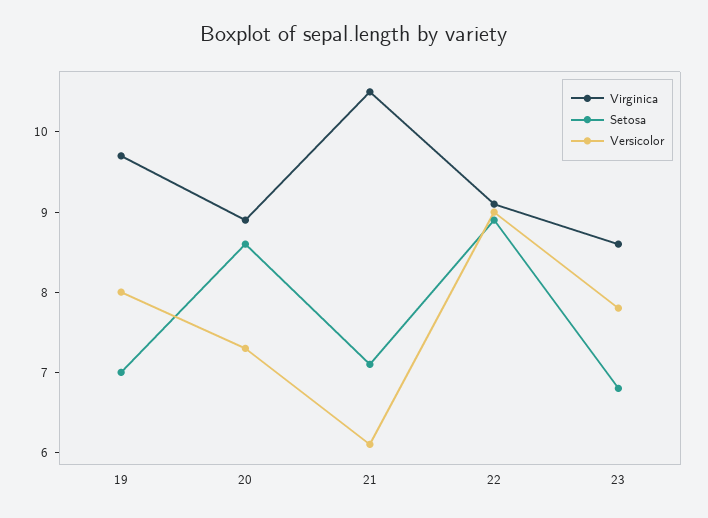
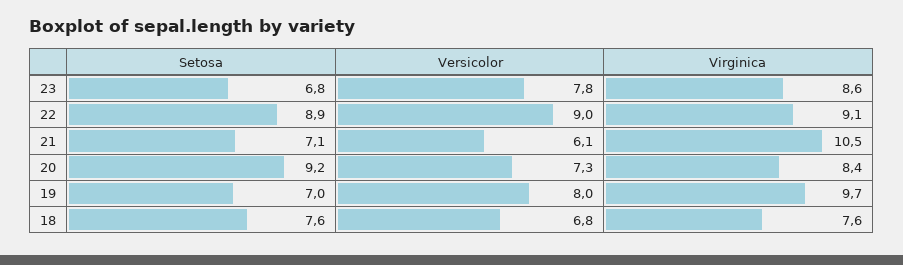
  {
    "Virginica": {
      "19": 9.7,
-     "20": 8.9,
+     "20": 8.4,
      "21": 10.5,
      "22": 9.1,
-     "23": 8.6
+     "23": 8.6,
+     "18": 7.6
    },
    "Setosa": {
      "19": 7,
-     "20": 8.6,
+     "20": 9.2,
      "21": 7.1,
      "22": 8.9,
-     "23": 6.8
+     "23": 6.8,
+     "18": 7.6
    },
    "Versicolor": {
      "19": 8,
      "20": 7.3,
      "21": 6.1,
      "22": 9,
-     "23": 7.8
+     "23": 7.8,
+     "18": 6.8
    }
  }

